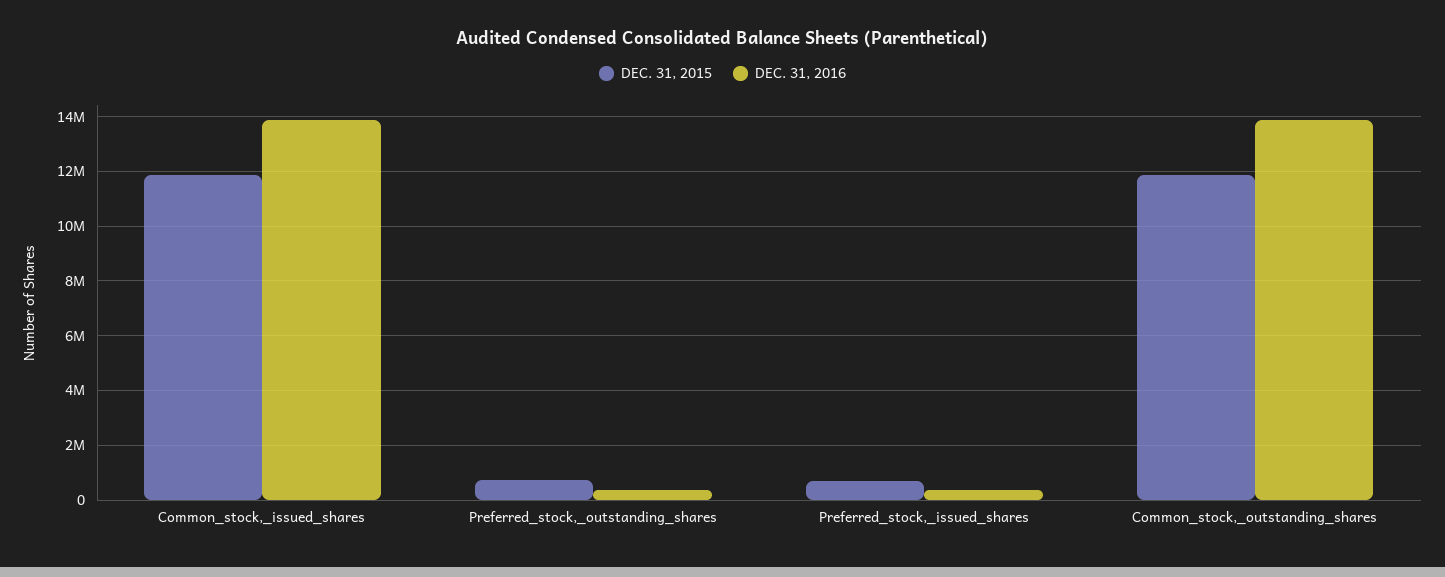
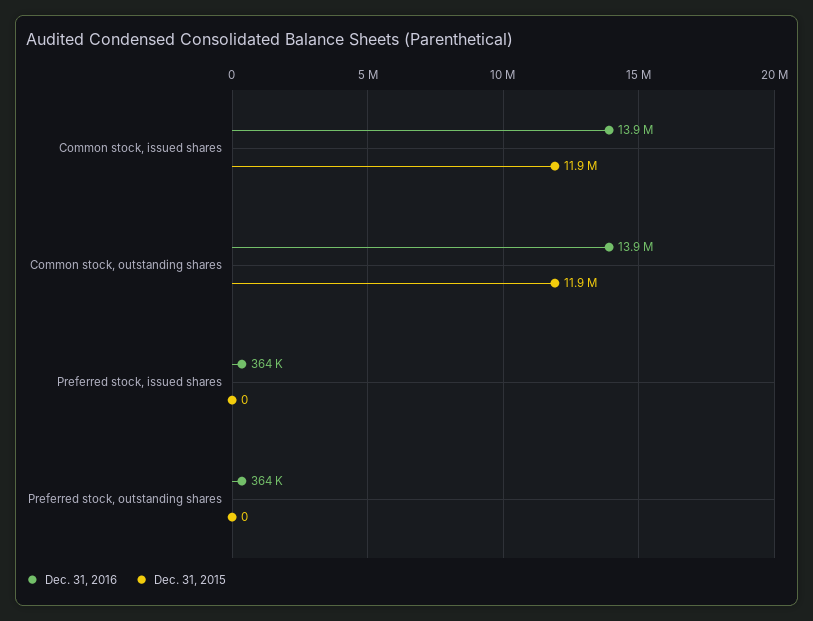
  {
    "DEC. 31, 2015": {
      "Common_stock,_issued_shares": 11900000,
-     "Preferred_stock,_outstanding_shares": 750000,
+     "Preferred_stock,_outstanding_shares": 0,
-     "Preferred_stock,_issued_shares": 750000,
+     "Preferred_stock,_issued_shares": 0,
      "Common_stock,_outstanding_shares": 11900000
    },
    "DEC. 31, 2016": {
      "Common_stock,_issued_shares": 13900000,
      "Preferred_stock,_outstanding_shares": 364000,
      "Preferred_stock,_issued_shares": 364000,
      "Common_stock,_outstanding_shares": 13900000
    }
  }

